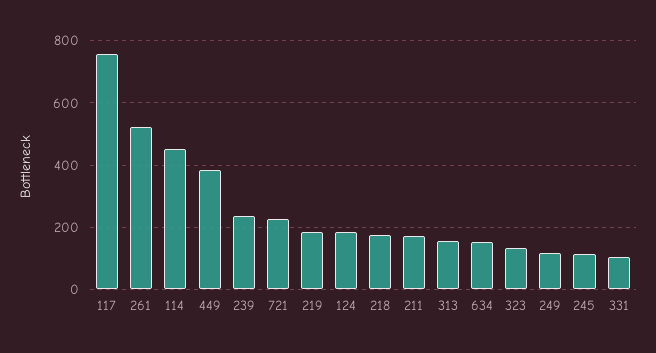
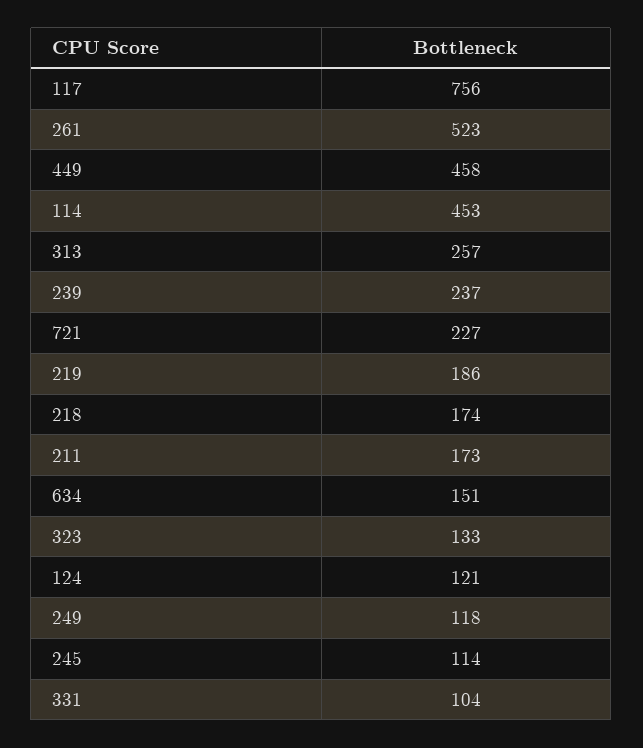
  {
    "117": 756,
    "261": 523,
    "114": 453,
-   "449": 380,
+   "449": 458,
    "239": 237,
    "721": 227,
    "219": 186,
-   "124": 180,
+   "124": 121,
    "218": 174,
    "211": 173,
-   "313": 160,
+   "313": 257,
    "634": 151,
    "323": 133,
    "249": 118,
    "245": 114,
    "331": 104
  }

